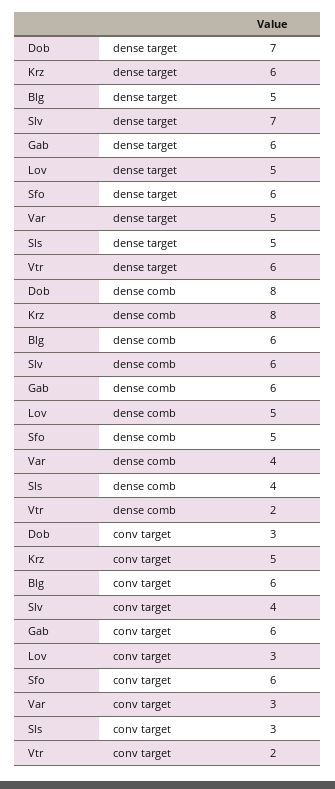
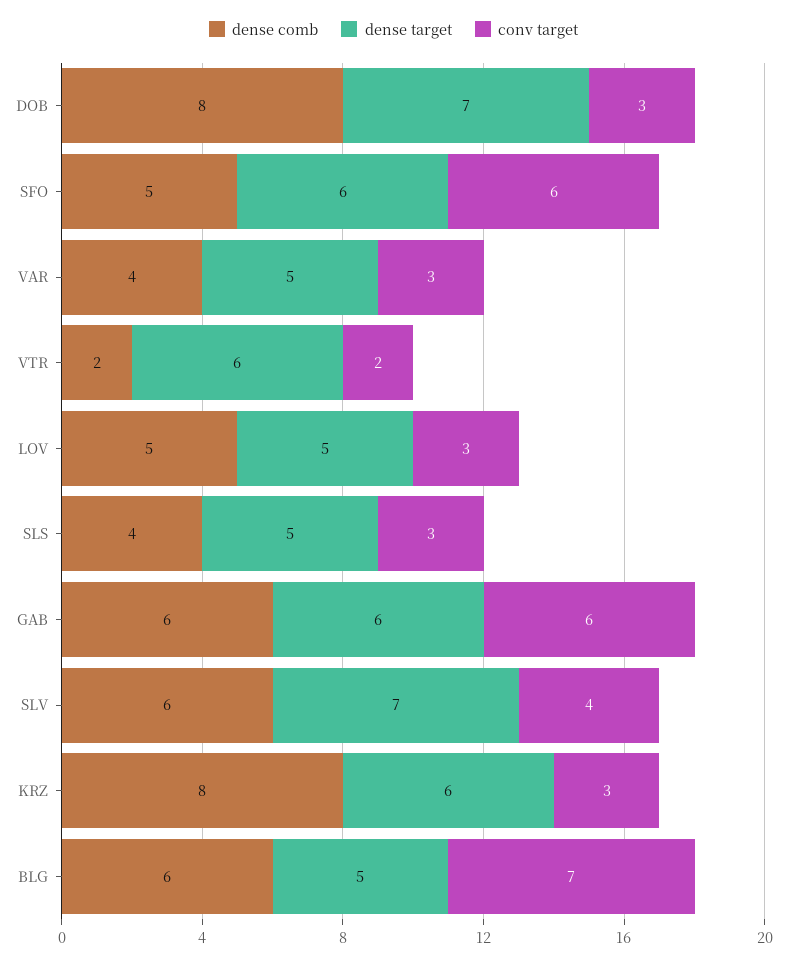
  {
    "dense target": {
      "Dob": 7,
      "Krz": 6,
      "Blg": 5,
      "Slv": 7,
      "Gab": 6,
      "Lov": 5,
      "Sfo": 6,
      "Var": 5,
      "Sls": 5,
      "Vtr": 6
    },
    "dense comb": {
      "Dob": 8,
      "Krz": 8,
      "Blg": 6,
      "Slv": 6,
      "Gab": 6,
      "Lov": 5,
      "Sfo": 5,
      "Var": 4,
      "Sls": 4,
      "Vtr": 2
    },
    "conv target": {
      "Dob": 3,
-     "Krz": 5,
+     "Krz": 3,
-     "Blg": 6,
+     "Blg": 7,
      "Slv": 4,
      "Gab": 6,
      "Lov": 3,
      "Sfo": 6,
      "Var": 3,
      "Sls": 3,
      "Vtr": 2
    }
  }

